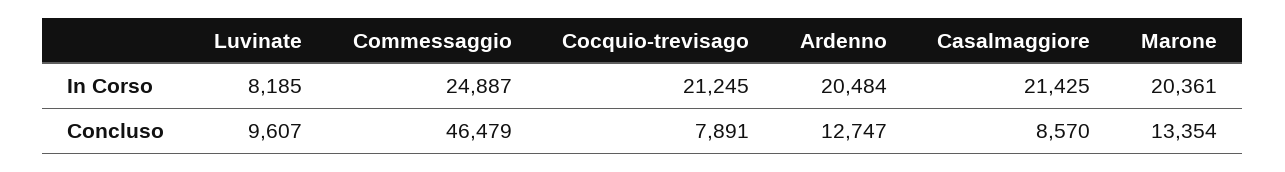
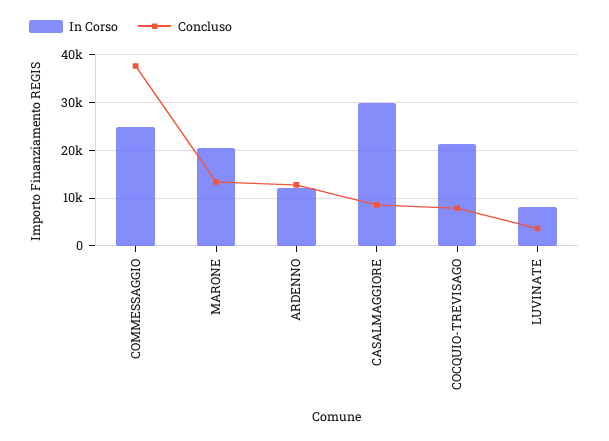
  {
    "In Corso": {
      "Luvinate": 8185,
      "Commessaggio": 24887,
      "Cocquio-trevisago": 21245,
-     "Ardenno": 20484,
+     "Ardenno": 12000,
-     "Casalmaggiore": 21425,
+     "Casalmaggiore": 30000,
      "Marone": 20361
    },
    "Concluso": {
-     "Luvinate": 9607,
+     "Luvinate": 4000,
-     "Commessaggio": 46479,
+     "Commessaggio": 38000,
      "Cocquio-trevisago": 7891,
      "Ardenno": 12747,
      "Casalmaggiore": 8570,
      "Marone": 13354
    }
  }

